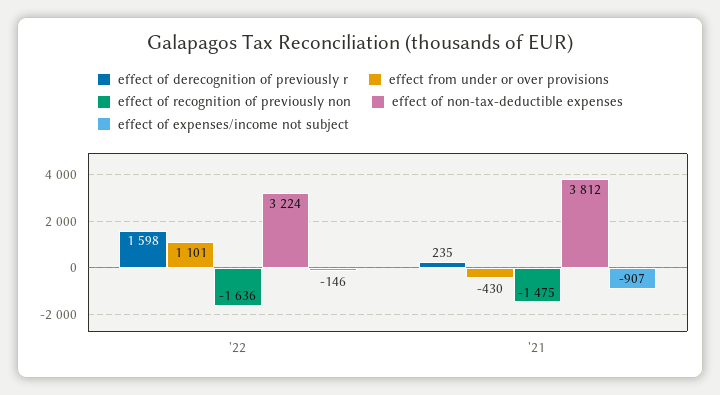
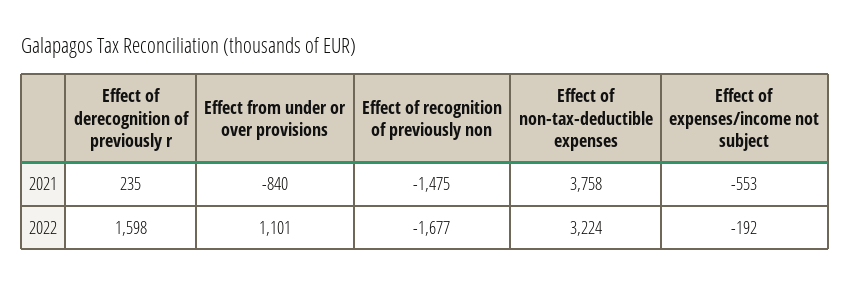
  {
    "effect of derecognition of previously r": {
      "'22": 1598,
      "'21": 235
    },
    "effect from under or over provisions": {
      "'22": 1101,
-     "'21": -430
+     "'21": -840
    },
    "effect of recognition of previously non": {
-     "'22": -1636,
+     "'22": -1677,
      "'21": -1475
    },
    "effect of non-tax-deductible expenses": {
      "'22": 3224,
-     "'21": 3812
+     "'21": 3758
    },
    "effect of expenses/income not subject": {
-     "'22": -146,
+     "'22": -192,
-     "'21": -907
+     "'21": -553
    }
  }

